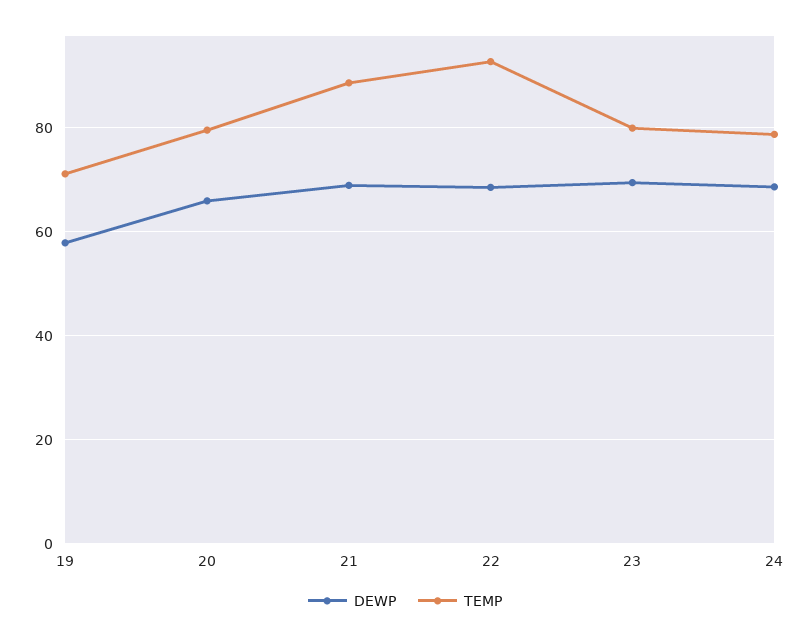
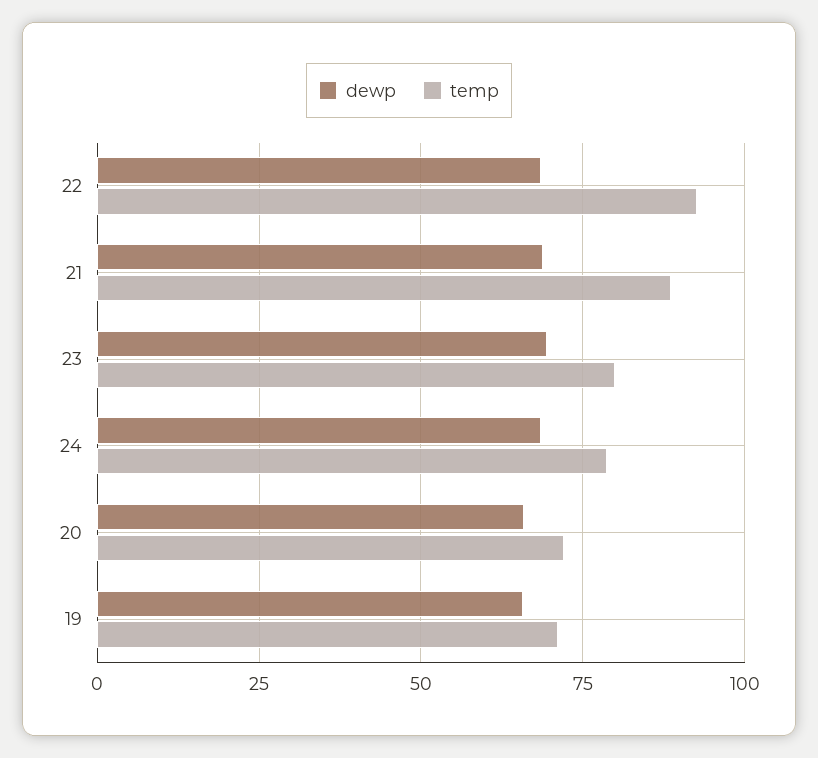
  {
    "DEWP": {
-     "19": 58,
+     "19": 65,
      "20": 66,
      "21": 68,
      "22": 68,
      "23": 70,
      "24": 68
    },
    "TEMP": {
      "19": 72,
-     "20": 80,
+     "20": 72.5,
      "21": 88,
      "22": 92,
      "23": 80,
      "24": 78
    }
  }

